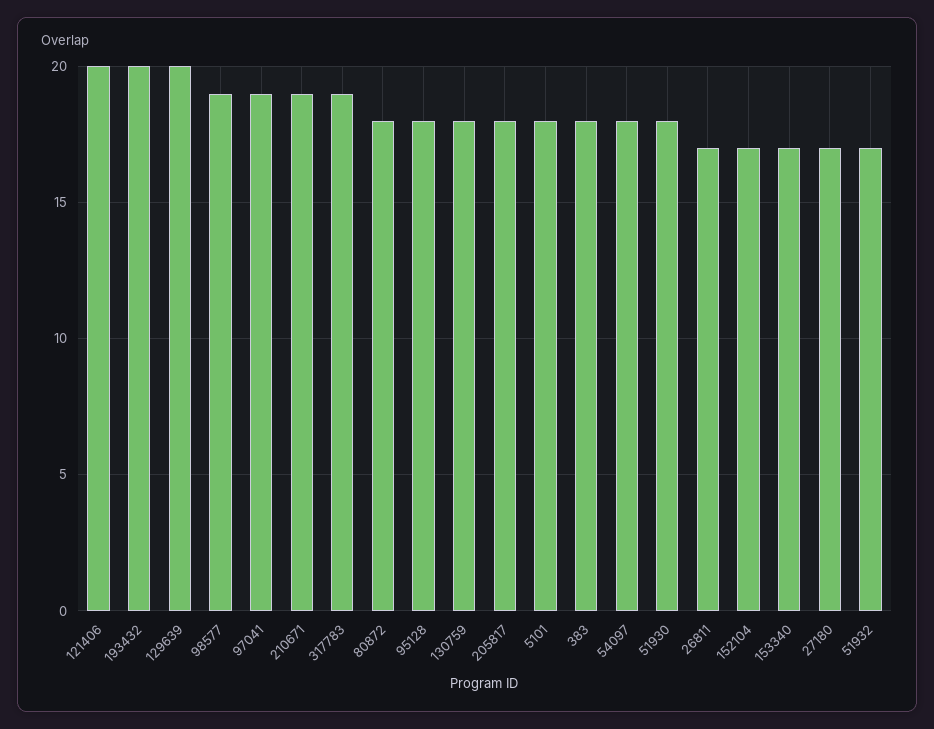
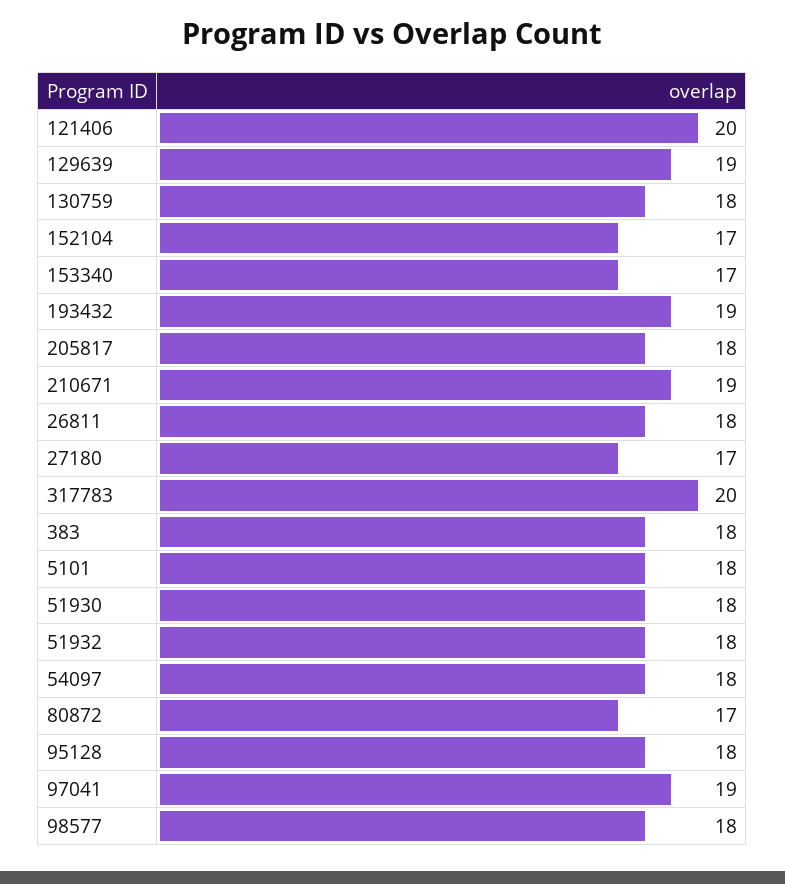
  {
    "121406": 20,
-   "193432": 20,
+   "193432": 19,
-   "129639": 20,
+   "129639": 19,
-   "98577": 19,
+   "98577": 18,
    "97041": 19,
    "210671": 19,
-   "317783": 19,
+   "317783": 20,
-   "80872": 18,
+   "80872": 17,
    "95128": 18,
    "130759": 18,
    "205817": 18,
    "5101": 18,
    "383": 18,
    "54097": 18,
    "51930": 18,
-   "26811": 17,
+   "26811": 18,
    "152104": 17,
    "153340": 17,
    "27180": 17,
-   "51932": 17
+   "51932": 18
  }

